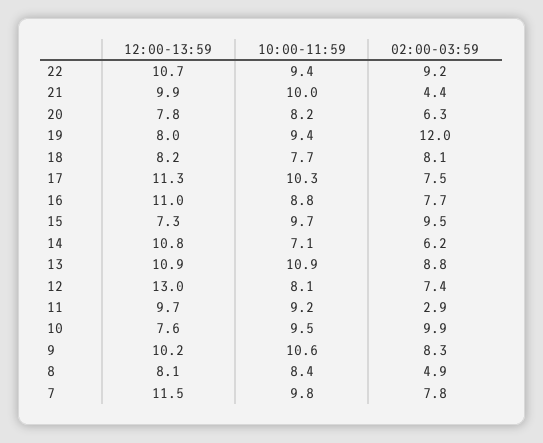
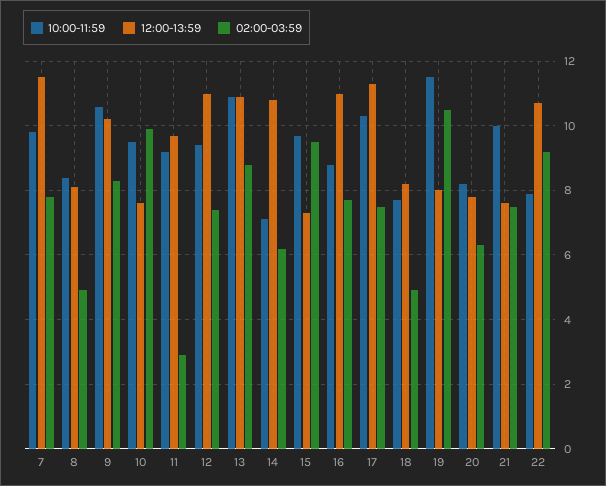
  {
    "12:00-13:59": {
      "22": 10.7,
-     "21": 9.9,
+     "21": 7.5,
      "20": 7.8,
      "19": 8,
      "18": 8.2,
      "17": 11.3,
      "16": 11,
      "15": 7.3,
      "14": 10.8,
      "13": 10.9,
-     "12": 13,
+     "12": 11,
      "11": 9.7,
      "10": 7.6,
      "9": 10.2,
      "8": 8.1,
      "7": 11.5
    },
    "10:00-11:59": {
-     "22": 9.4,
+     "22": 8,
      "21": 10,
      "20": 8.2,
-     "19": 9.4,
+     "19": 11.5,
      "18": 7.7,
      "17": 10.3,
      "16": 8.8,
      "15": 9.7,
      "14": 7.1,
      "13": 10.9,
-     "12": 8.1,
+     "12": 9.5,
      "11": 9.2,
      "10": 9.5,
      "9": 10.6,
      "8": 8.4,
      "7": 9.8
    },
    "02:00-03:59": {
      "22": 9.2,
-     "21": 4.4,
+     "21": 7.5,
      "20": 6.3,
-     "19": 12,
+     "19": 10.5,
-     "18": 8.1,
+     "18": 5,
      "17": 7.5,
      "16": 7.7,
      "15": 9.5,
      "14": 6.2,
      "13": 8.8,
      "12": 7.4,
      "11": 2.9,
      "10": 9.9,
      "9": 8.3,
      "8": 4.9,
      "7": 7.8
    }
  }

